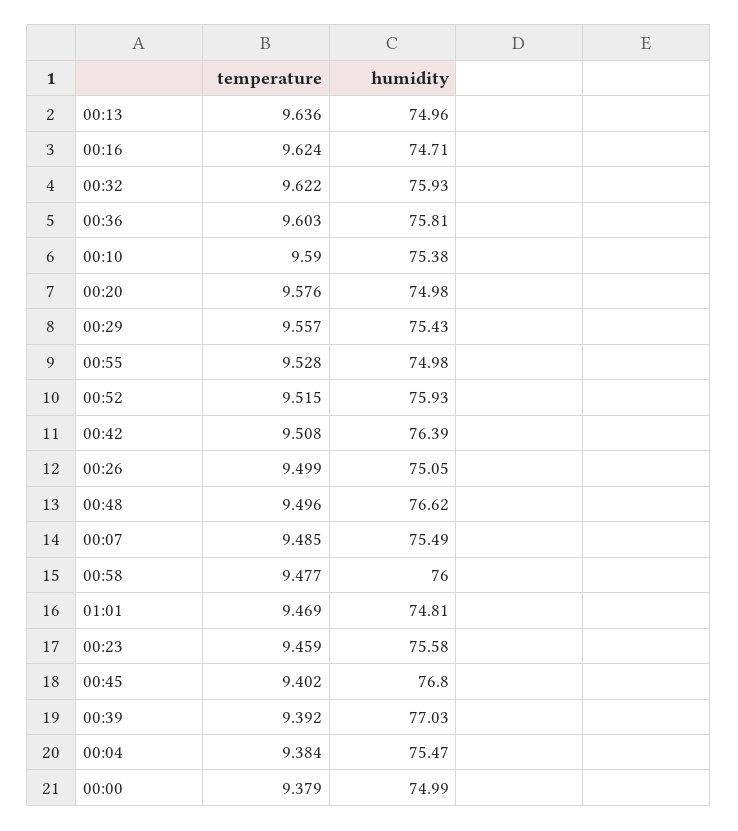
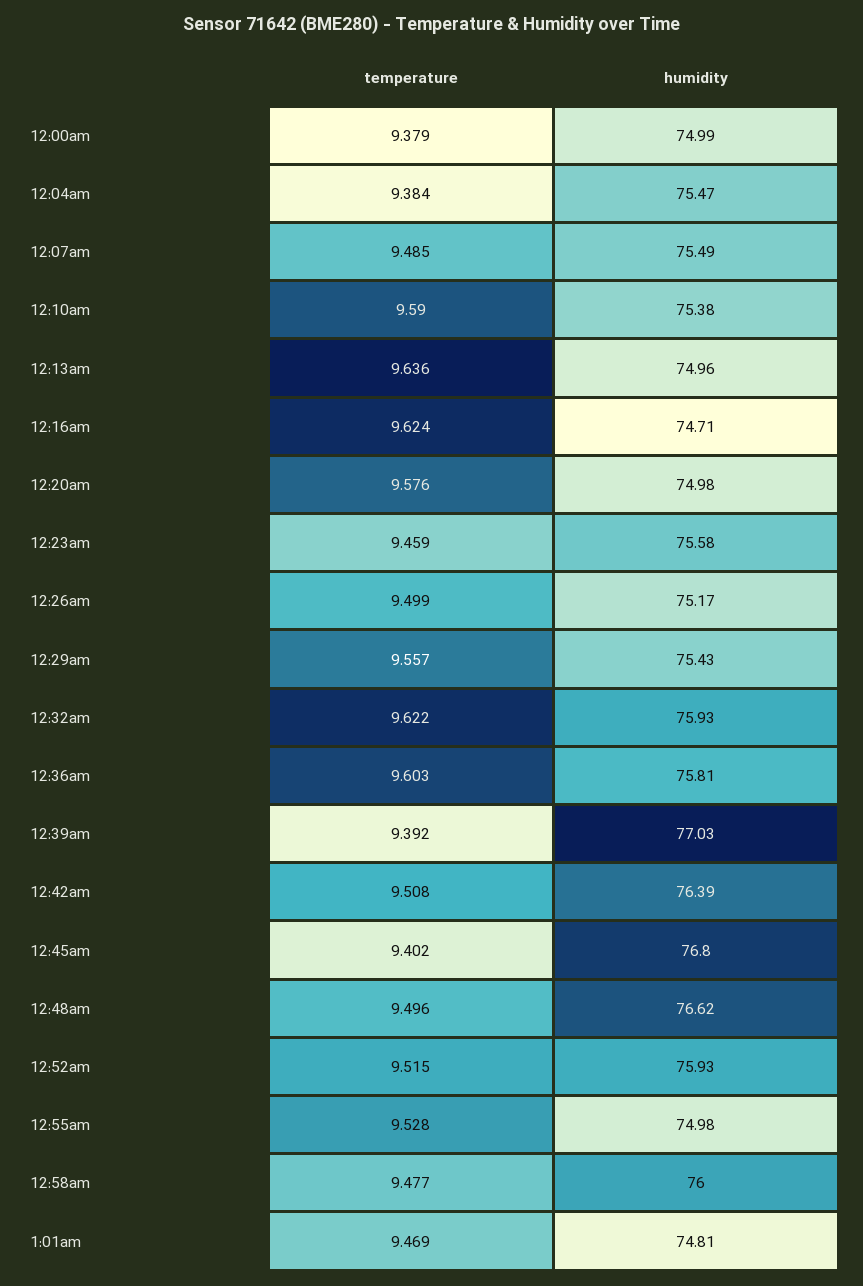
  {
    "temperature": {
      "00:13": 9.636,
      "00:16": 9.624,
      "00:32": 9.622,
      "00:36": 9.603,
      "00:10": 9.59,
      "00:20": 9.576,
      "00:29": 9.557,
      "00:55": 9.528,
      "00:52": 9.515,
      "00:42": 9.508,
      "00:26": 9.499,
      "00:48": 9.496,
      "00:07": 9.485,
      "00:58": 9.477,
      "01:01": 9.469,
      "00:23": 9.459,
      "00:45": 9.402,
      "00:39": 9.392,
      "00:04": 9.384,
      "00:00": 9.379
    },
    "humidity": {
      "00:13": 74.96,
      "00:16": 74.71,
      "00:32": 75.93,
      "00:36": 75.81,
      "00:10": 75.38,
      "00:20": 74.98,
      "00:29": 75.43,
      "00:55": 74.98,
      "00:52": 75.93,
      "00:42": 76.39,
-     "00:26": 75.05,
+     "00:26": 75.17,
      "00:48": 76.62,
      "00:07": 75.49,
      "00:58": 76,
      "01:01": 74.81,
      "00:23": 75.58,
      "00:45": 76.8,
      "00:39": 77.03,
      "00:04": 75.47,
      "00:00": 74.99
    }
  }

